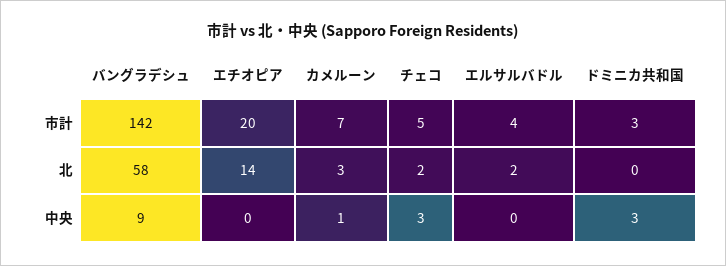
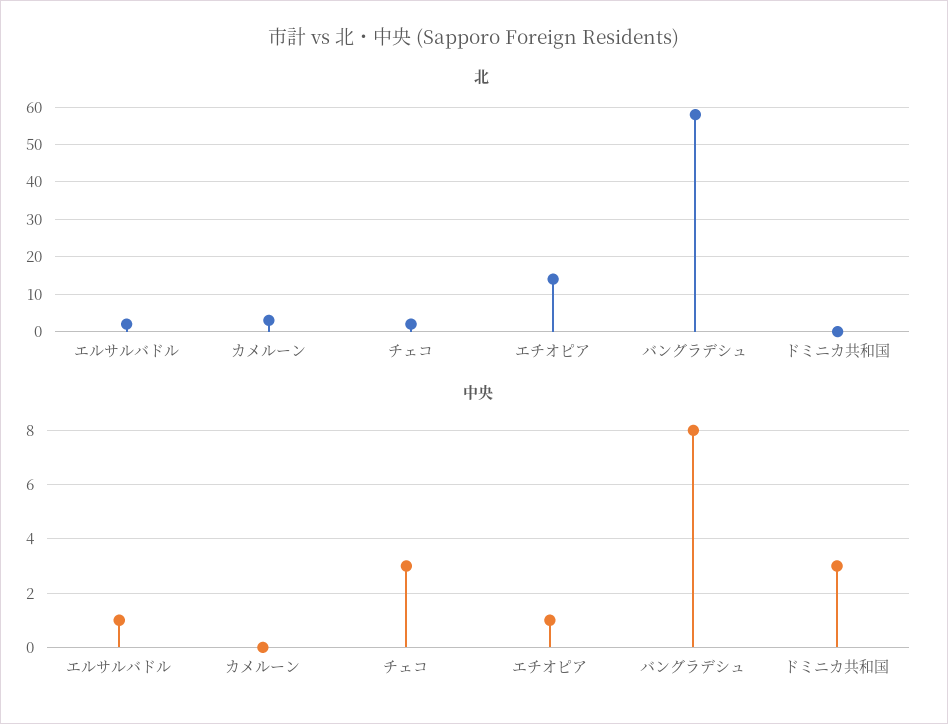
  {
-   "市計": {
-     "バングラデシュ": 142,
-     "エチオピア": 20,
-     "カメルーン": 7,
-     "チェコ": 5,
-     "エルサルバドル": 4,
-     "ドミニカ共和国": 3
-   },
    "北": {
      "バングラデシュ": 58,
      "エチオピア": 14,
      "カメルーン": 3,
      "チェコ": 2,
      "エルサルバドル": 2,
      "ドミニカ共和国": 0
    },
    "中央": {
-     "バングラデシュ": 9,
+     "バングラデシュ": 8,
-     "エチオピア": 0,
+     "エチオピア": 1,
-     "カメルーン": 1,
+     "カメルーン": 0,
      "チェコ": 3,
-     "エルサルバドル": 0,
+     "エルサルバドル": 1,
      "ドミニカ共和国": 3
    }
  }

